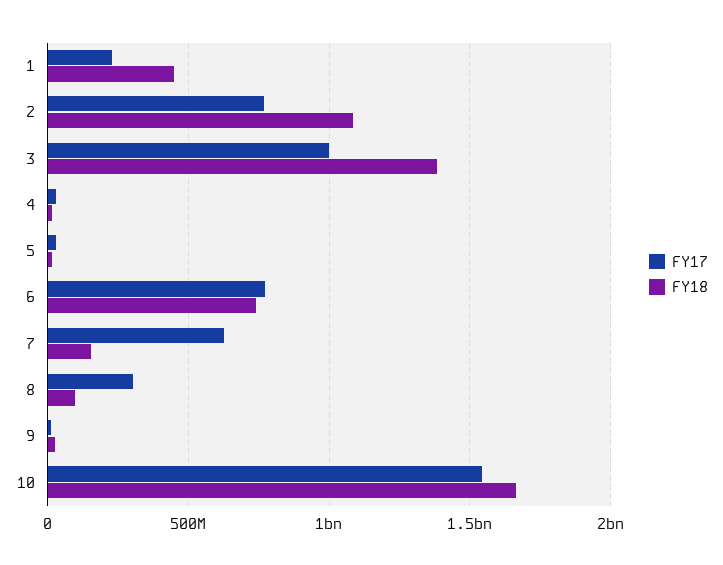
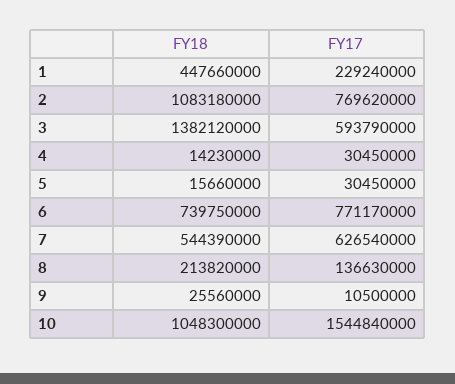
  {
    "FY17": {
      "1": 229240000,
      "2": 769620000,
-     "3": 1000000000,
+     "3": 593790000,
      "4": 30450000,
      "5": 30450000,
      "6": 771170000,
      "7": 626540000,
-     "8": 300000000,
+     "8": 136630000,
      "9": 10500000,
      "10": 1544840000
    },
    "FY18": {
      "1": 447660000,
      "2": 1083180000,
      "3": 1382120000,
      "4": 14230000,
      "5": 15660000,
      "6": 739750000,
-     "7": 150000000,
+     "7": 544390000,
-     "8": 100000000,
+     "8": 213820000,
      "9": 25560000,
-     "10": 1650000000
+     "10": 1048300000
    }
  }

